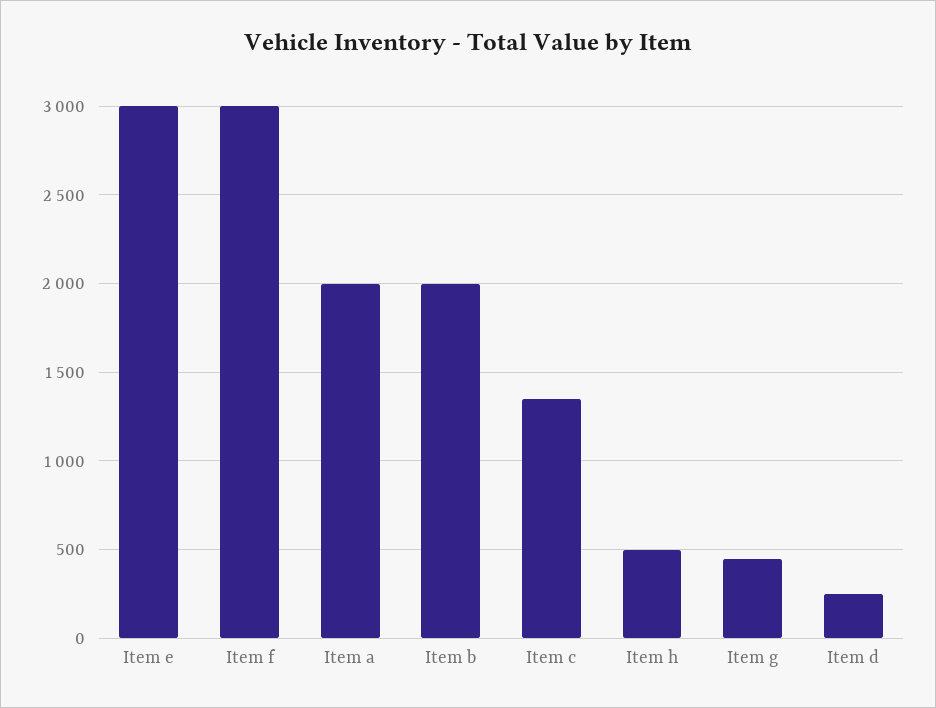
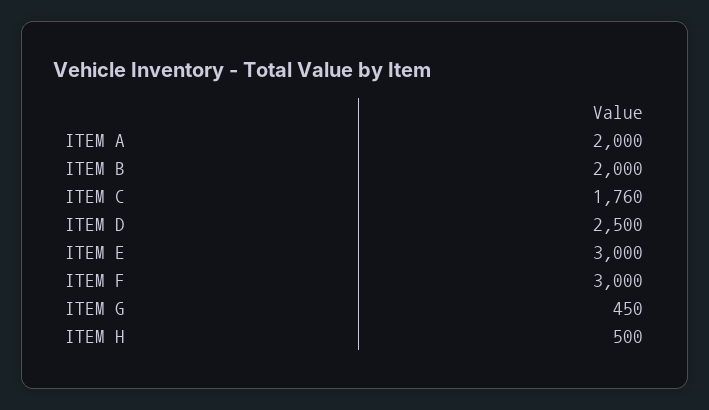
  {
    "Item e": 3000,
    "Item f": 3000,
    "Item a": 2000,
    "Item b": 2000,
-   "Item c": 1350,
+   "Item c": 1760,
    "Item h": 500,
    "Item g": 450,
-   "Item d": 250
+   "Item d": 2500
  }

